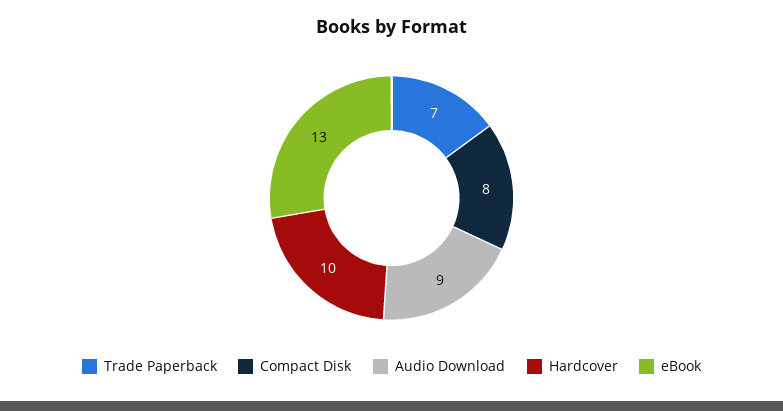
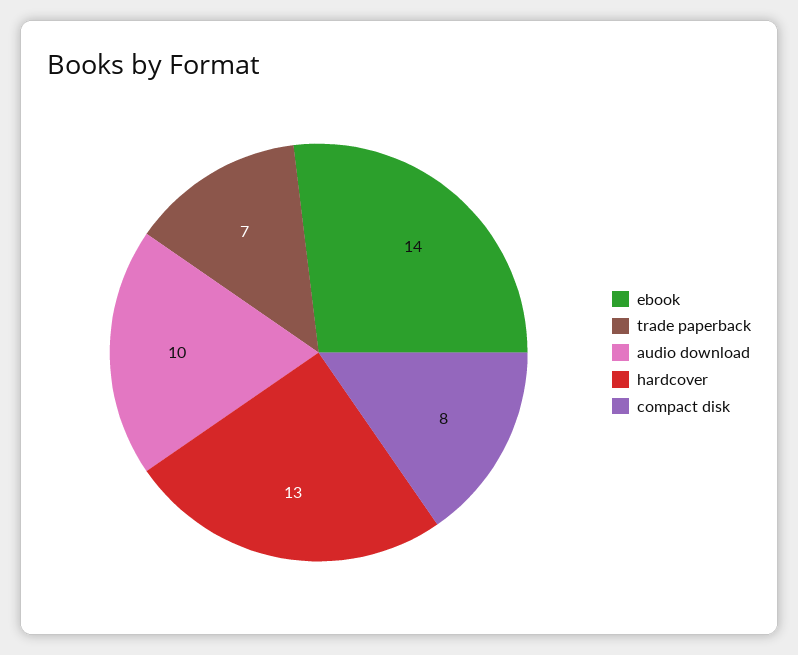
  {
    "Trade Paperback": 7,
    "Compact Disk": 8,
-   "Audio Download": 9,
+   "Audio Download": 10,
-   "Hardcover": 10,
+   "Hardcover": 13,
-   "eBook": 13
+   "eBook": 14
  }

